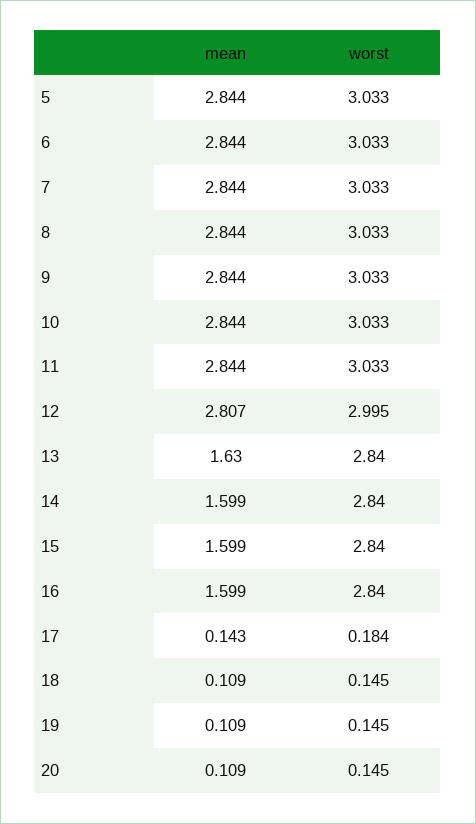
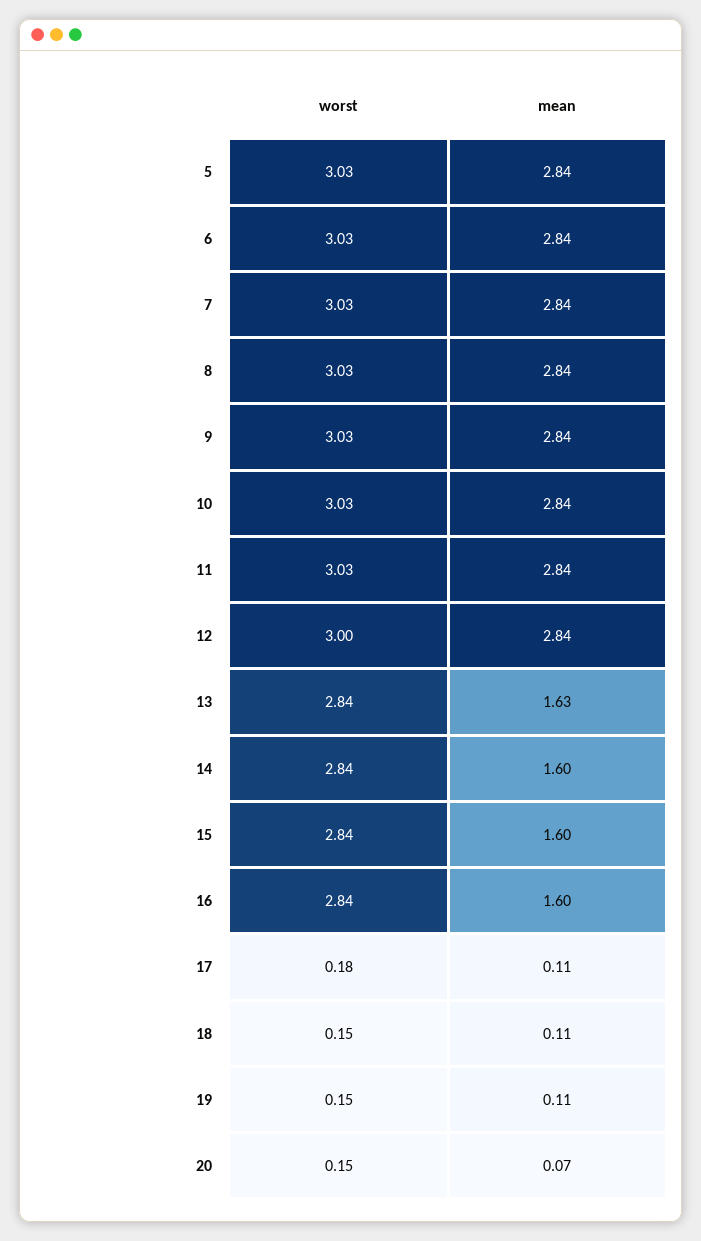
  {
    "mean": {
      "5": 2.844,
      "6": 2.844,
      "7": 2.844,
      "8": 2.844,
      "9": 2.844,
      "10": 2.844,
      "11": 2.844,
-     "12": 2.807,
+     "12": 2.84,
      "13": 1.63,
      "14": 1.599,
      "15": 1.599,
      "16": 1.599,
-     "17": 0.143,
+     "17": 0.11,
      "18": 0.109,
      "19": 0.109,
-     "20": 0.109
+     "20": 0.07
    },
    "worst": {
      "5": 3.033,
      "6": 3.033,
      "7": 3.033,
      "8": 3.033,
      "9": 3.033,
      "10": 3.033,
      "11": 3.033,
      "12": 2.995,
      "13": 2.84,
      "14": 2.84,
      "15": 2.84,
      "16": 2.84,
      "17": 0.184,
      "18": 0.145,
      "19": 0.145,
      "20": 0.145
    }
  }

